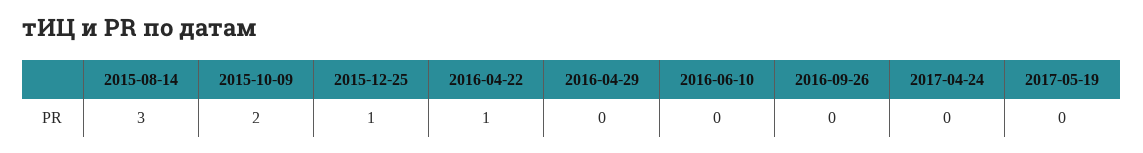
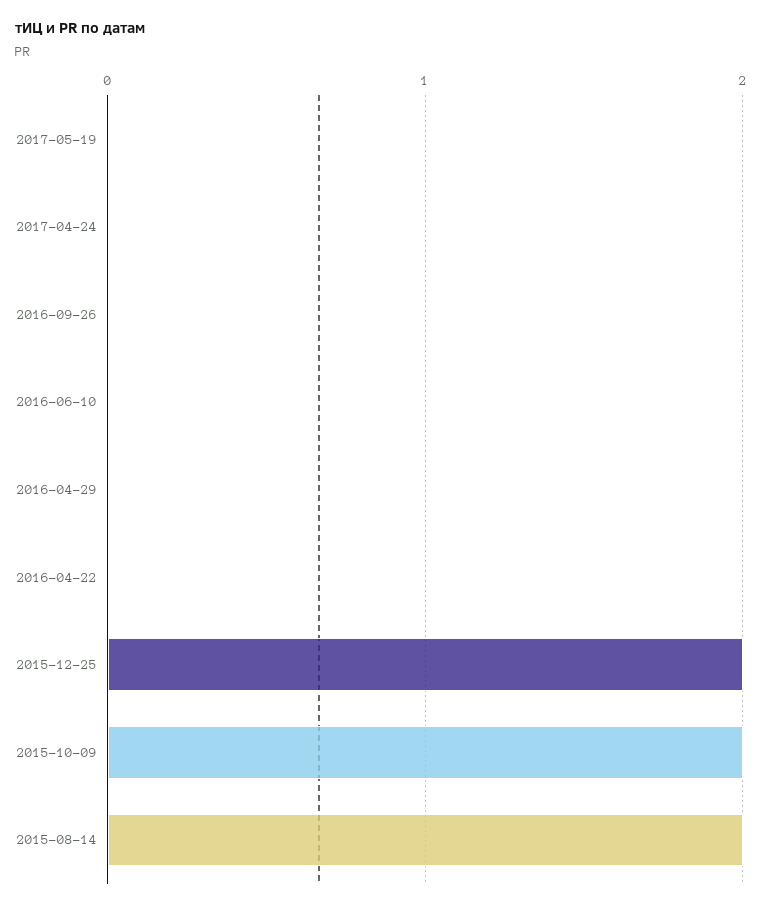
  {
-   "2015-08-14": 3,
+   "2015-08-14": 2,
    "2015-10-09": 2,
-   "2015-12-25": 1,
+   "2015-12-25": 2,
-   "2016-04-22": 1,
+   "2016-04-22": 0,
    "2016-04-29": 0,
    "2016-06-10": 0,
    "2016-09-26": 0,
    "2017-04-24": 0,
    "2017-05-19": 0
  }

